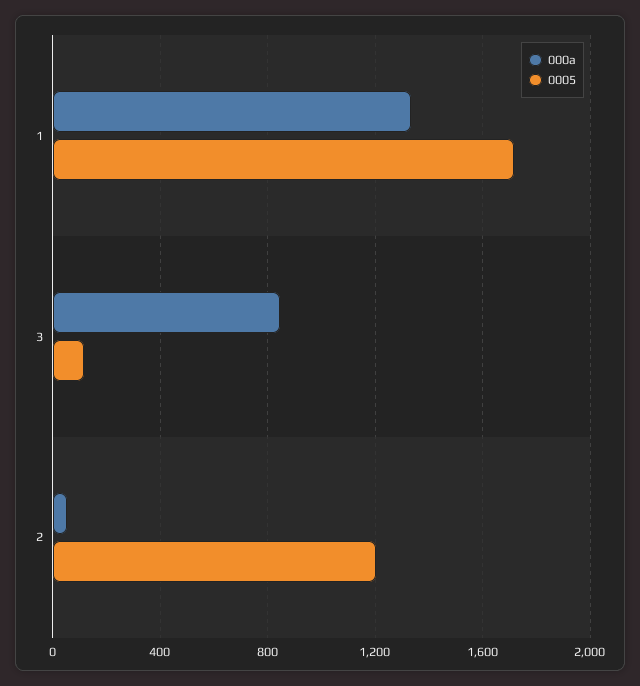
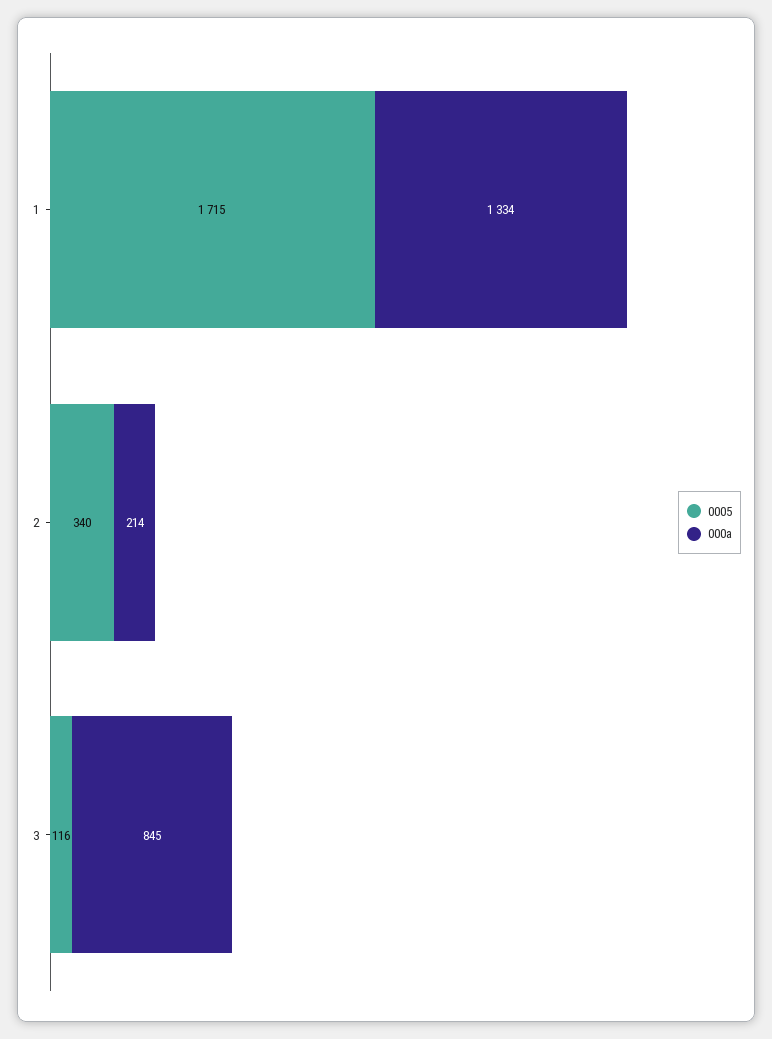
  {
    "000a": {
      "1": 1334,
      "3": 845,
-     "2": 50
+     "2": 214
    },
    "0005": {
      "1": 1715,
      "3": 116,
-     "2": 1200
+     "2": 340
    }
  }

